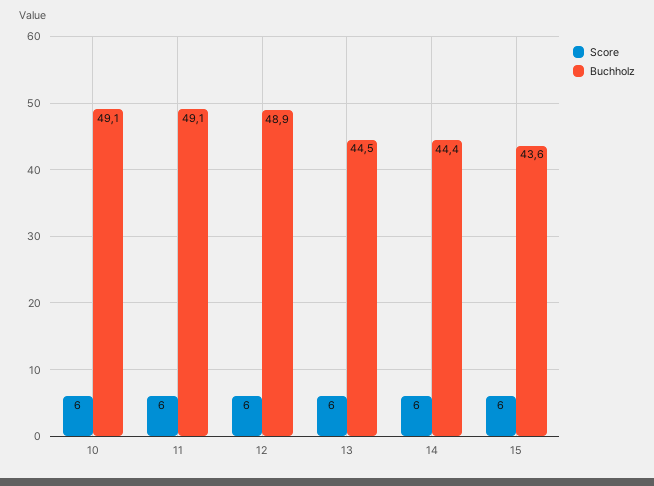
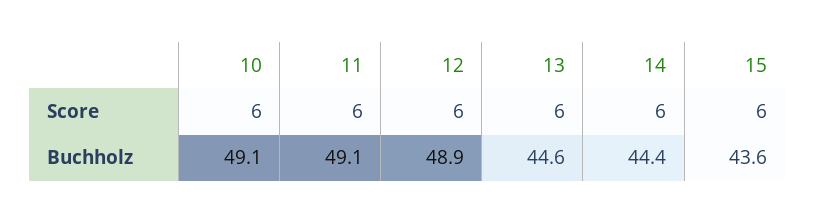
  {
    "Score": {
      "10": 6,
      "11": 6,
      "12": 6,
      "13": 6,
      "14": 6,
      "15": 6
    },
    "Buchholz": {
      "10": 49.1,
      "11": 49.1,
      "12": 48.9,
-     "13": 44.5,
+     "13": 44.6,
      "14": 44.4,
      "15": 43.6
    }
  }

